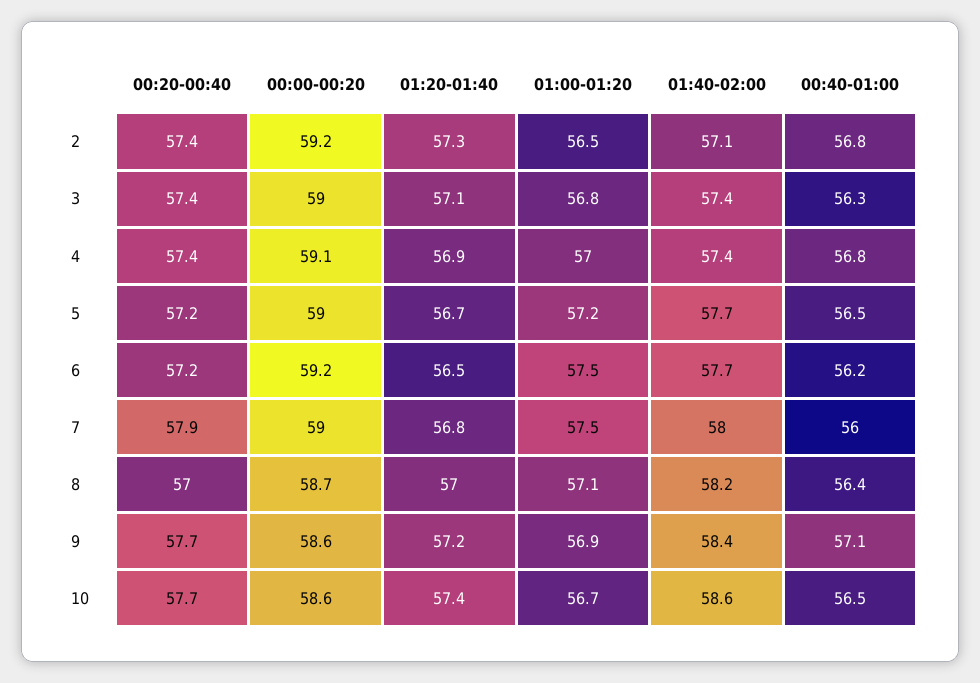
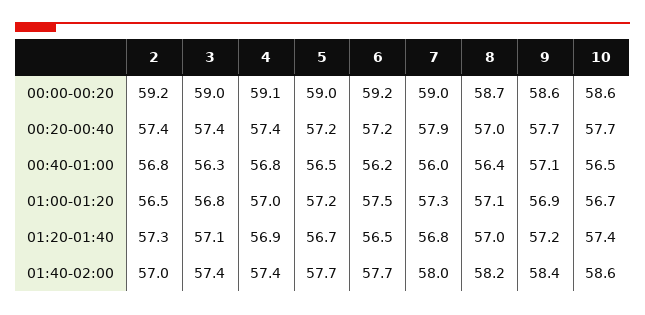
  {
    "00:20-00:40": {
      "2": 57.4,
      "3": 57.4,
      "4": 57.4,
      "5": 57.2,
      "6": 57.2,
      "7": 57.9,
      "8": 57,
      "9": 57.7,
      "10": 57.7
    },
    "00:00-00:20": {
      "2": 59.2,
      "3": 59,
      "4": 59.1,
      "5": 59,
      "6": 59.2,
      "7": 59,
      "8": 58.7,
      "9": 58.6,
      "10": 58.6
    },
    "01:20-01:40": {
      "2": 57.3,
      "3": 57.1,
      "4": 56.9,
      "5": 56.7,
      "6": 56.5,
      "7": 56.8,
      "8": 57,
      "9": 57.2,
      "10": 57.4
    },
    "01:00-01:20": {
      "2": 56.5,
      "3": 56.8,
      "4": 57,
      "5": 57.2,
      "6": 57.5,
-     "7": 57.5,
+     "7": 57.3,
      "8": 57.1,
      "9": 56.9,
      "10": 56.7
    },
    "01:40-02:00": {
-     "2": 57.1,
+     "2": 57,
      "3": 57.4,
      "4": 57.4,
      "5": 57.7,
      "6": 57.7,
      "7": 58,
      "8": 58.2,
      "9": 58.4,
      "10": 58.6
    },
    "00:40-01:00": {
      "2": 56.8,
      "3": 56.3,
      "4": 56.8,
      "5": 56.5,
      "6": 56.2,
      "7": 56,
      "8": 56.4,
      "9": 57.1,
      "10": 56.5
    }
  }

